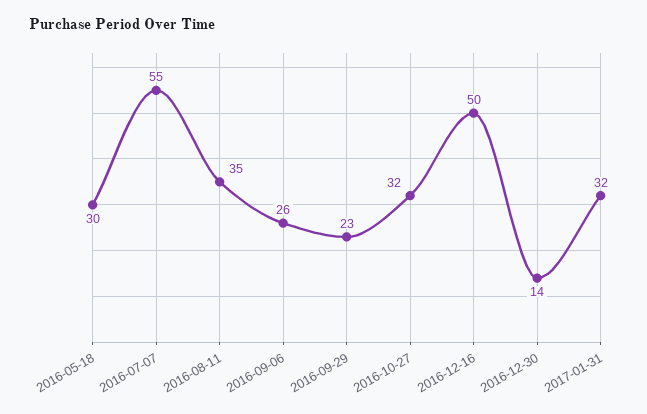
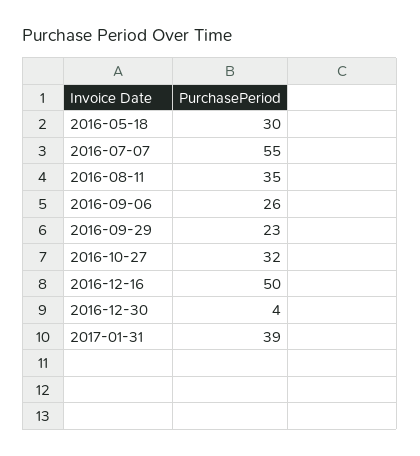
  {
    "2016-05-18": 30,
    "2016-07-07": 55,
    "2016-08-11": 35,
    "2016-09-06": 26,
    "2016-09-29": 23,
    "2016-10-27": 32,
    "2016-12-16": 50,
-   "2016-12-30": 14,
+   "2016-12-30": 4,
-   "2017-01-31": 32
+   "2017-01-31": 39
  }

